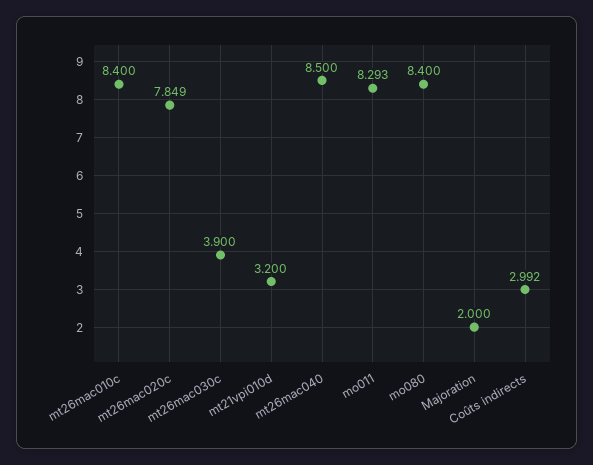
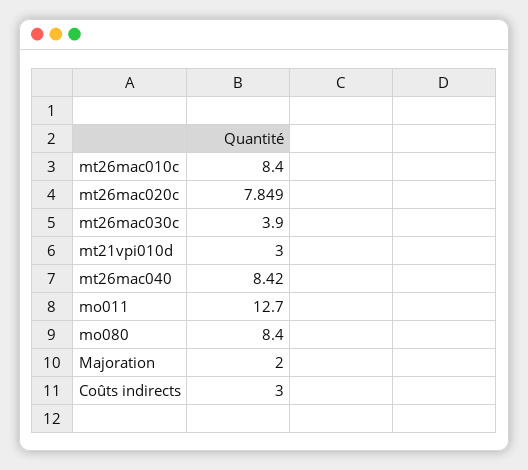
  {
    "mt26mac010c": 8.4,
    "mt26mac020c": 7.849,
    "mt26mac030c": 3.9,
-   "mt21vpi010d": 3.2,
+   "mt21vpi010d": 3,
-   "mt26mac040": 8.5,
+   "mt26mac040": 8.42,
-   "mo011": 8.293,
+   "mo011": 12.7,
    "mo080": 8.4,
    "Majoration": 2,
-   "Coûts indirects": 2.992
+   "Coûts indirects": 3
  }

